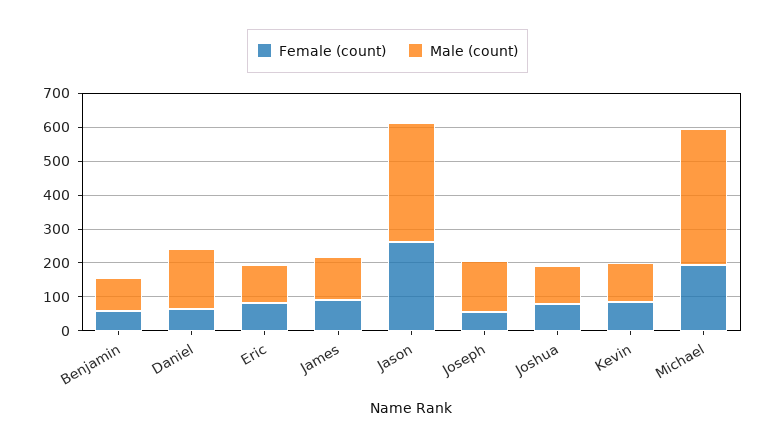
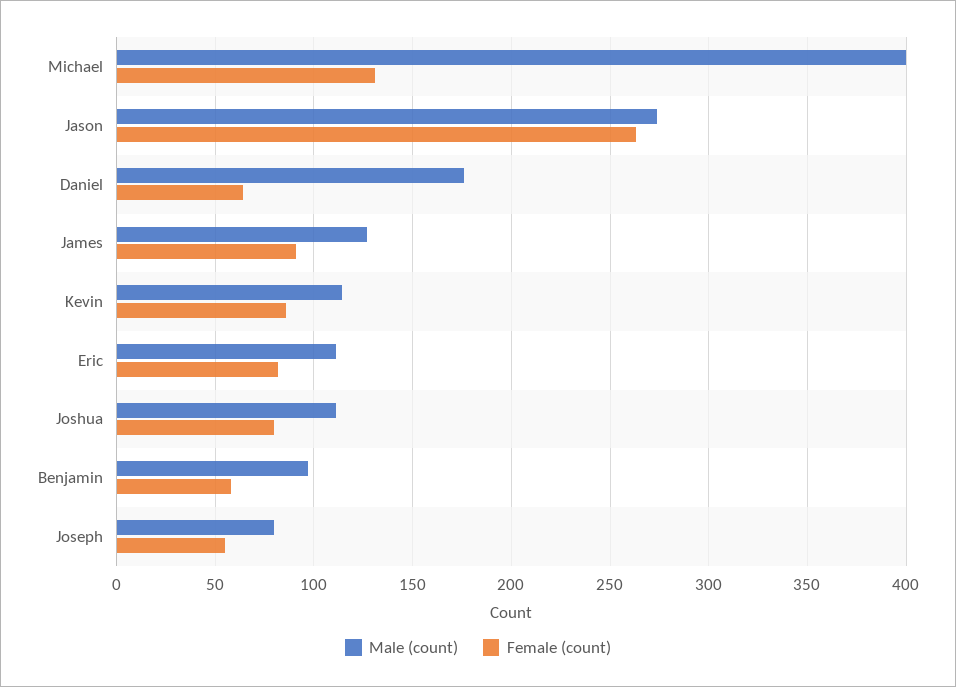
  {
    "Female (count)": {
      "Benjamin": 60,
      "Daniel": 65,
      "Eric": 80,
      "James": 90,
      "Jason": 265,
      "Joseph": 55,
      "Joshua": 80,
      "Kevin": 85,
-     "Michael": 200
+     "Michael": 130
    },
    "Male (count)": {
      "Benjamin": 95,
      "Daniel": 175,
      "Eric": 110,
      "James": 125,
-     "Jason": 350,
+     "Jason": 275,
-     "Joseph": 150,
+     "Joseph": 80,
      "Joshua": 110,
      "Kevin": 115,
      "Michael": 400
    }
  }

